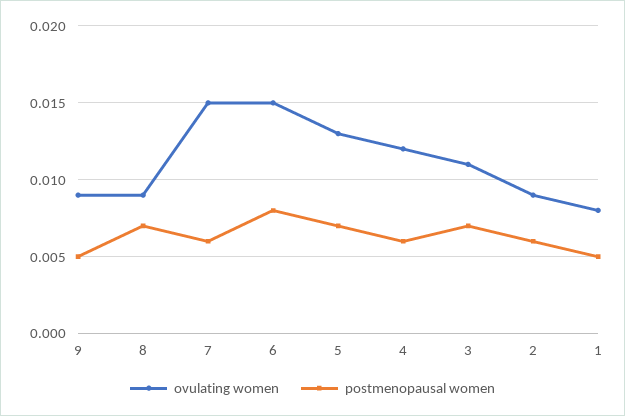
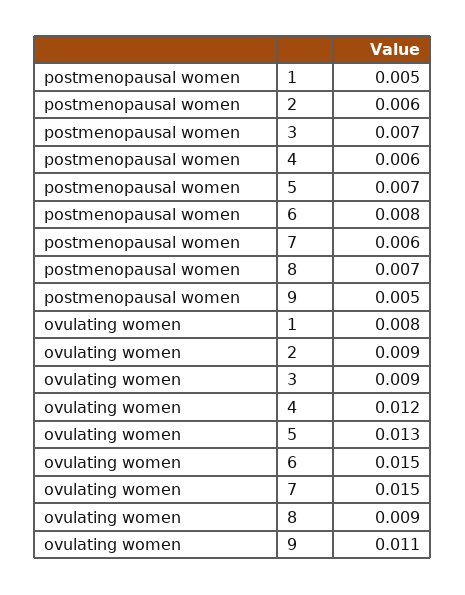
  {
    "ovulating women": {
-     "9": 0.009,
+     "9": 0.011,
      "8": 0.009,
      "7": 0.015,
      "6": 0.015,
      "5": 0.013,
      "4": 0.012,
-     "3": 0.011,
+     "3": 0.009,
      "2": 0.009,
      "1": 0.008
    },
    "postmenopausal women": {
      "9": 0.005,
      "8": 0.007,
      "7": 0.006,
      "6": 0.008,
      "5": 0.007,
      "4": 0.006,
      "3": 0.007,
      "2": 0.006,
      "1": 0.005
    }
  }

